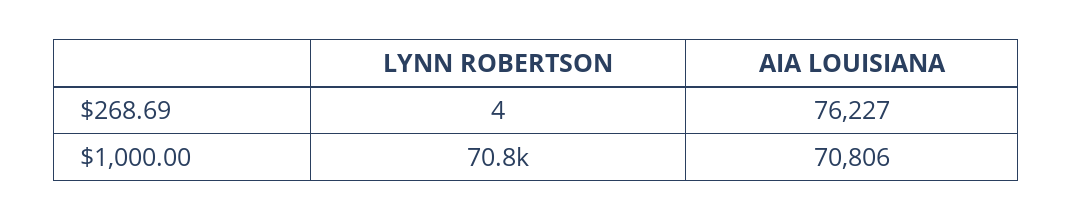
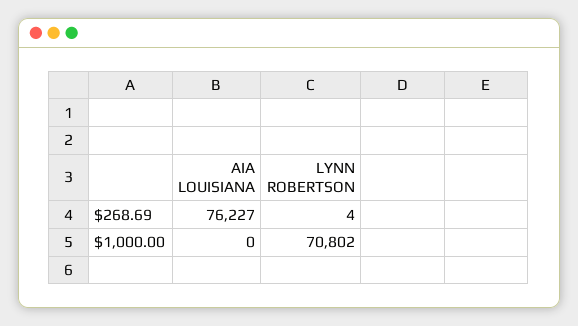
  {
    "LYNN ROBERTSON": {
      "$268.69": 4,
      "$1,000.00": 70802
    },
    "AIA LOUISIANA": {
      "$268.69": 76227,
-     "$1,000.00": 70806
+     "$1,000.00": 0
    }
  }

